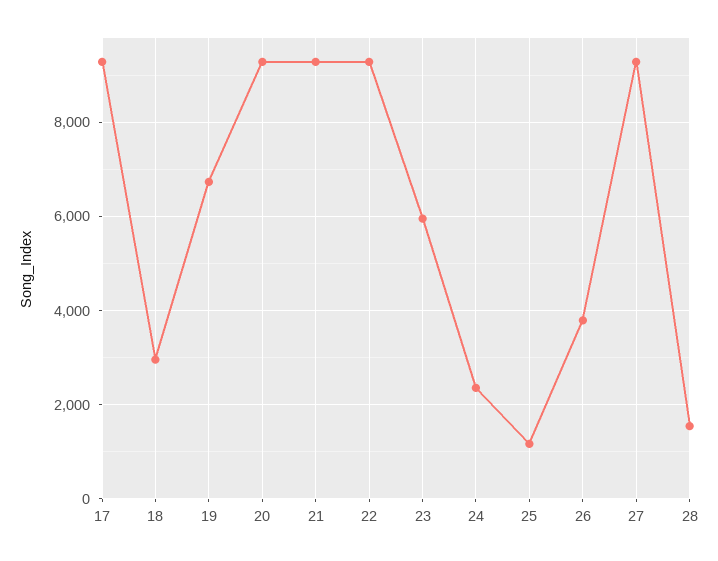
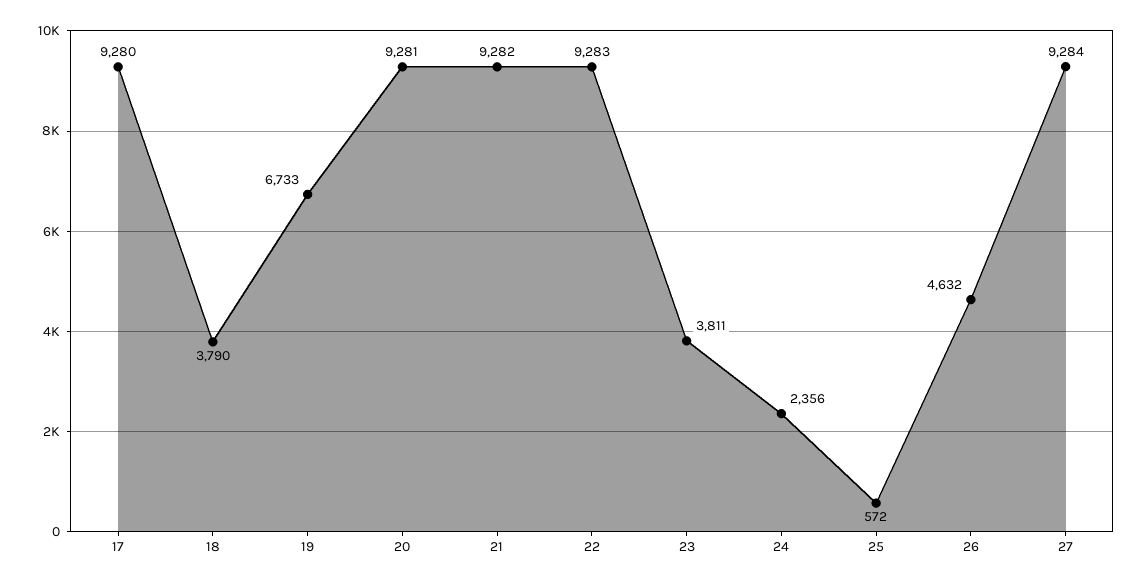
  {
    "17": 9280,
-   "18": 3000,
+   "18": 3790,
    "19": 6733,
    "20": 9281,
    "21": 9282,
    "22": 9283,
-   "23": 6000,
+   "23": 3811,
    "24": 2356,
-   "25": 1200,
+   "25": 572,
-   "26": 3800,
+   "26": 4632,
-   "27": 9284,
+   "27": 9284
-   "28": 1600
  }

